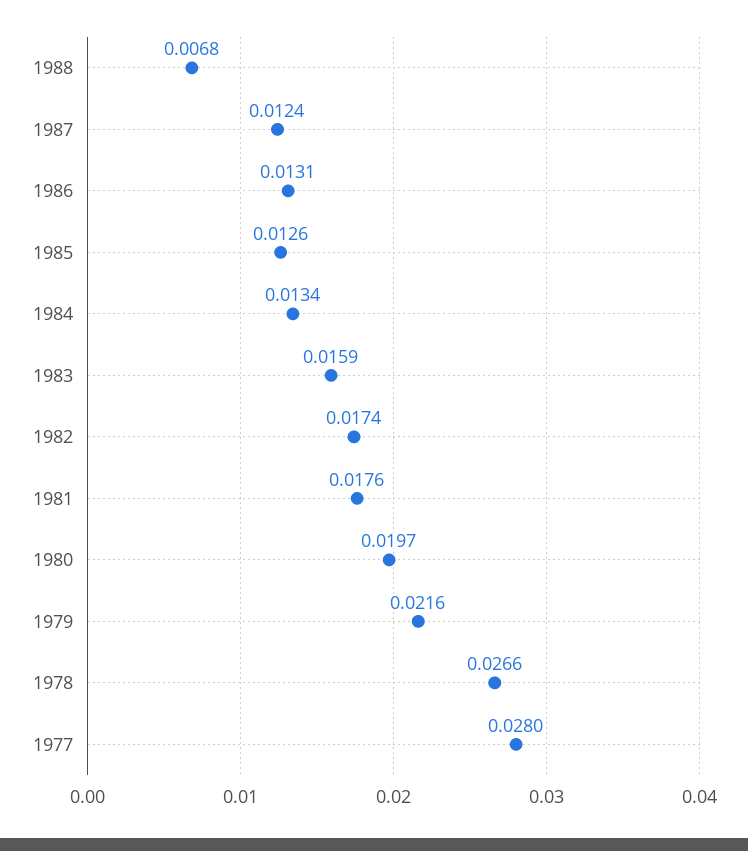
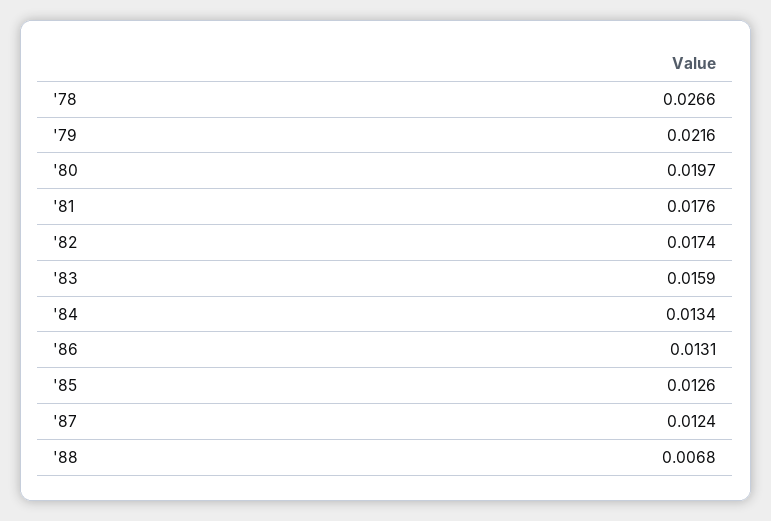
  {
    "1988": 0.0068,
    "1987": 0.0124,
    "1986": 0.0131,
    "1985": 0.0126,
    "1984": 0.0134,
    "1983": 0.0159,
    "1982": 0.0174,
    "1981": 0.0176,
    "1980": 0.0197,
    "1979": 0.0216,
-   "1978": 0.0266,
+   "1978": 0.0266
-   "1977": 0.028
  }

